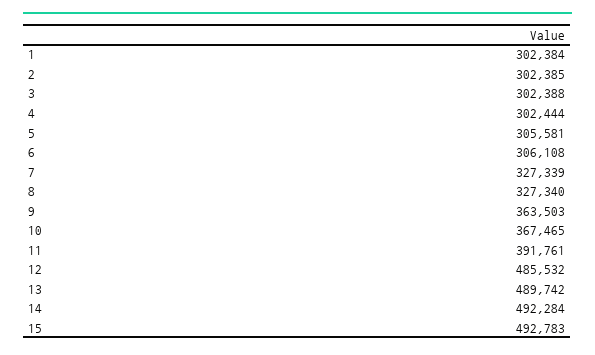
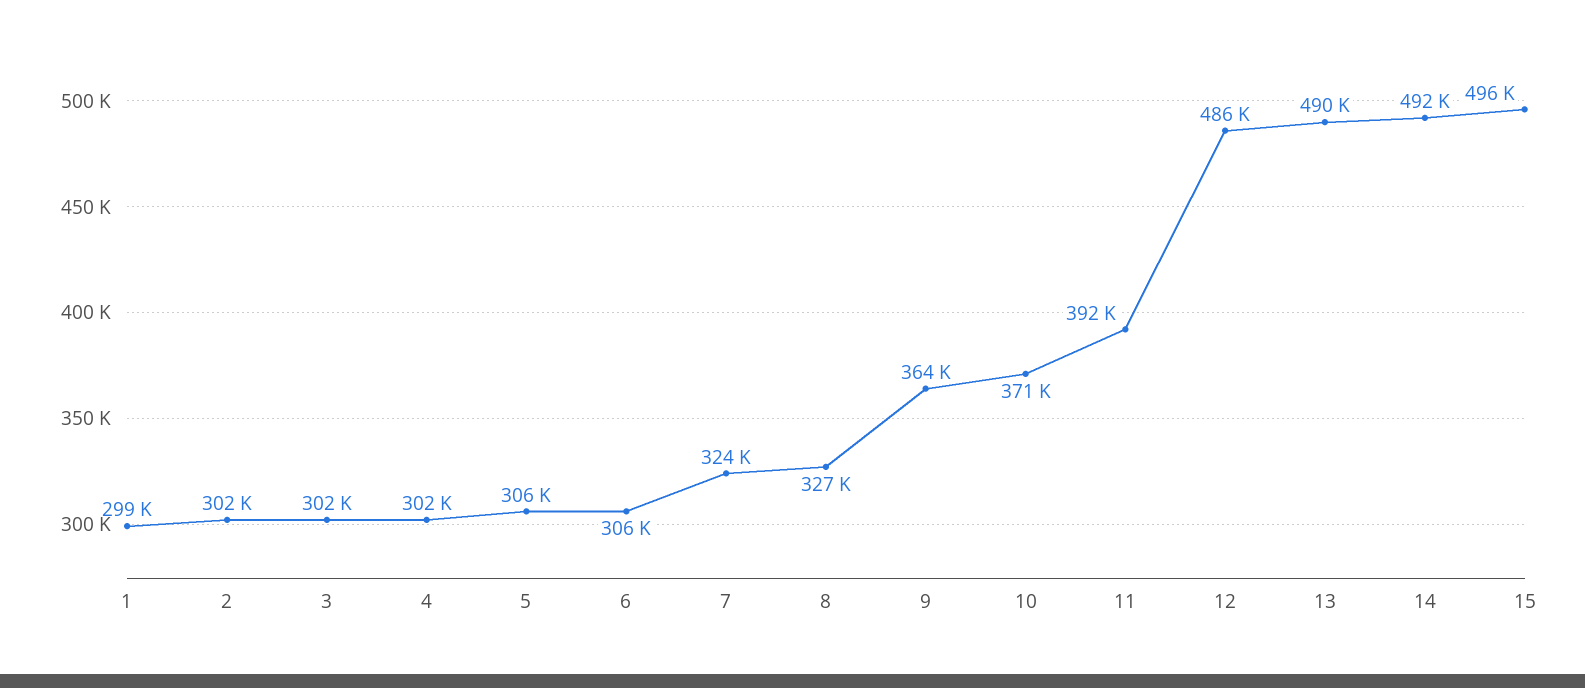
  {
-   "1": 302384,
+   "1": 299000,
    "2": 302385,
    "3": 302388,
    "4": 302444,
    "5": 305581,
    "6": 306108,
-   "7": 327339,
+   "7": 324000,
    "8": 327340,
    "9": 363503,
-   "10": 367465,
+   "10": 371000,
    "11": 391761,
    "12": 485532,
    "13": 489742,
    "14": 492284,
-   "15": 492783
+   "15": 496000
  }

